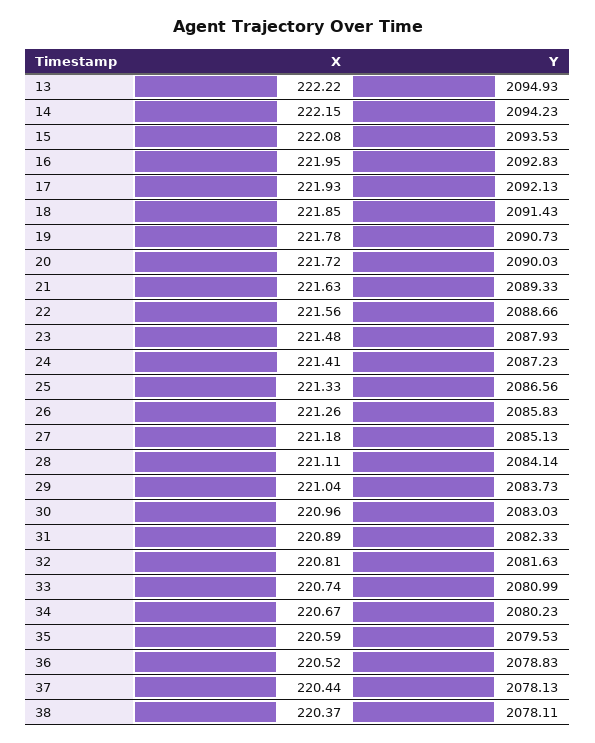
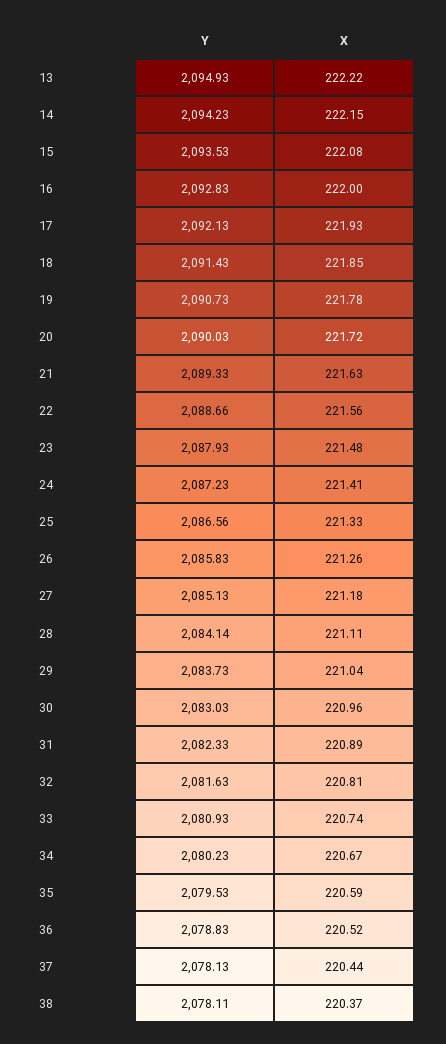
  {
    "X": {
      "13": 222.22,
      "14": 222.15,
      "15": 222.08,
-     "16": 221.95,
+     "16": 222,
      "17": 221.93,
      "18": 221.85,
      "19": 221.78,
      "20": 221.72,
      "21": 221.63,
      "22": 221.56,
      "23": 221.48,
      "24": 221.41,
      "25": 221.33,
      "26": 221.26,
      "27": 221.18,
      "28": 221.11,
      "29": 221.04,
      "30": 220.96,
      "31": 220.89,
      "32": 220.81,
      "33": 220.74,
      "34": 220.67,
      "35": 220.59,
      "36": 220.52,
      "37": 220.44,
      "38": 220.37
    },
    "Y": {
      "13": 2094.93,
      "14": 2094.23,
      "15": 2093.53,
      "16": 2092.83,
      "17": 2092.13,
      "18": 2091.43,
      "19": 2090.73,
      "20": 2090.03,
      "21": 2089.33,
      "22": 2088.66,
      "23": 2087.93,
      "24": 2087.23,
      "25": 2086.56,
      "26": 2085.83,
      "27": 2085.13,
      "28": 2084.14,
      "29": 2083.73,
      "30": 2083.03,
      "31": 2082.33,
      "32": 2081.63,
-     "33": 2080.99,
+     "33": 2080.93,
      "34": 2080.23,
      "35": 2079.53,
      "36": 2078.83,
      "37": 2078.13,
      "38": 2078.11
    }
  }

